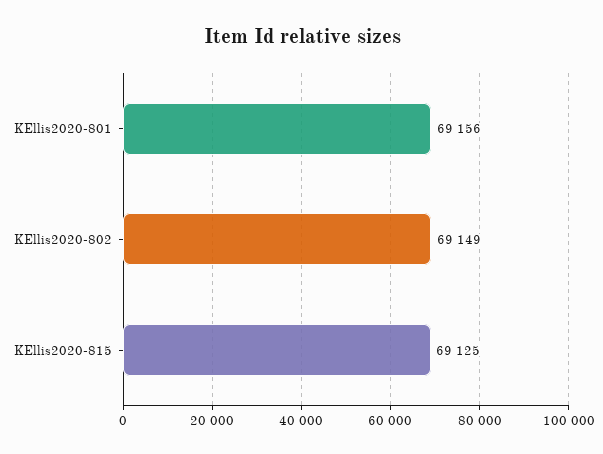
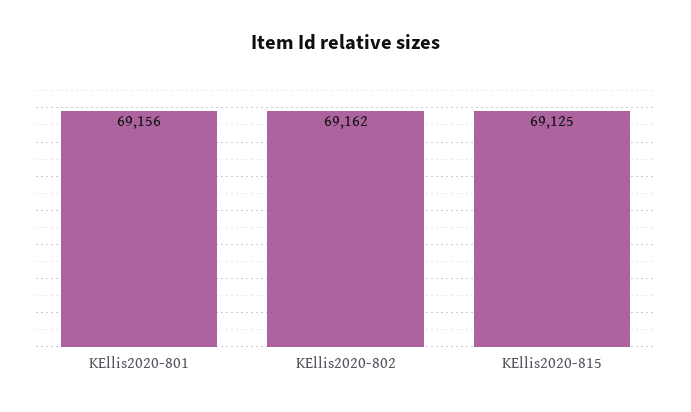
  {
    "KEllis2020-801": 69156,
-   "KEllis2020-802": 69149,
+   "KEllis2020-802": 69162,
    "KEllis2020-815": 69125
  }

